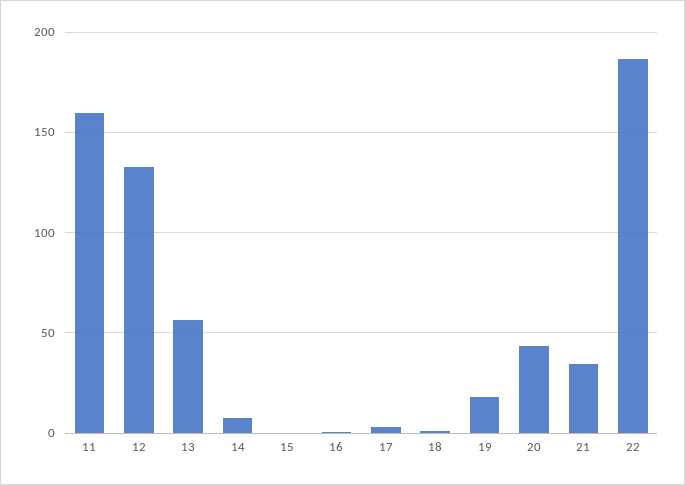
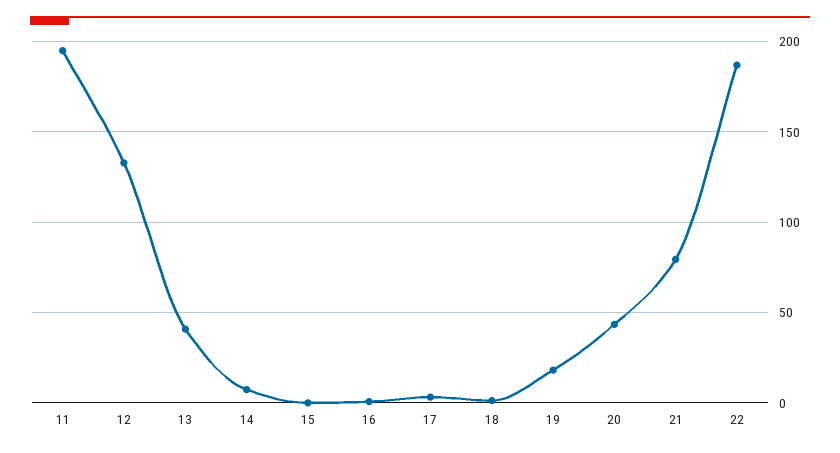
  {
-   "11": 160,
+   "11": 195,
    "12": 135,
-   "13": 55,
+   "13": 40,
    "14": 5,
    "15": 0,
    "16": 0,
    "17": 5,
    "18": 0,
    "19": 20,
    "20": 45,
-   "21": 35,
+   "21": 80,
    "22": 185
  }

